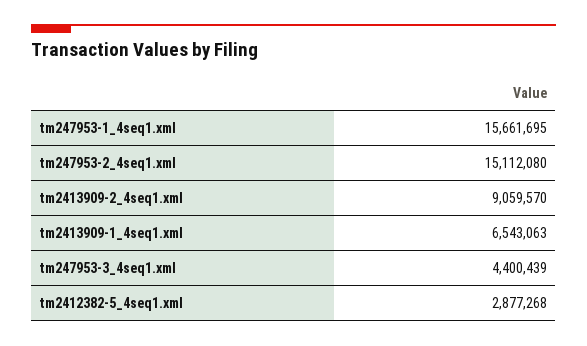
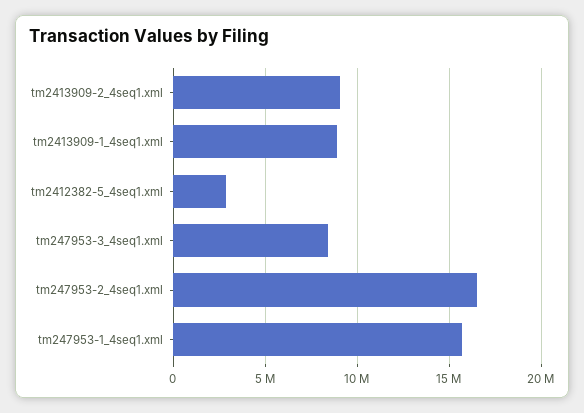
  {
    "tm247953-1_4seq1.xml": 15661695,
-   "tm247953-2_4seq1.xml": 15112080,
+   "tm247953-2_4seq1.xml": 16500000,
    "tm2413909-2_4seq1.xml": 9059570,
-   "tm2413909-1_4seq1.xml": 6543063,
+   "tm2413909-1_4seq1.xml": 9000000,
-   "tm247953-3_4seq1.xml": 4400439,
+   "tm247953-3_4seq1.xml": 8500000,
    "tm2412382-5_4seq1.xml": 2877268
  }

